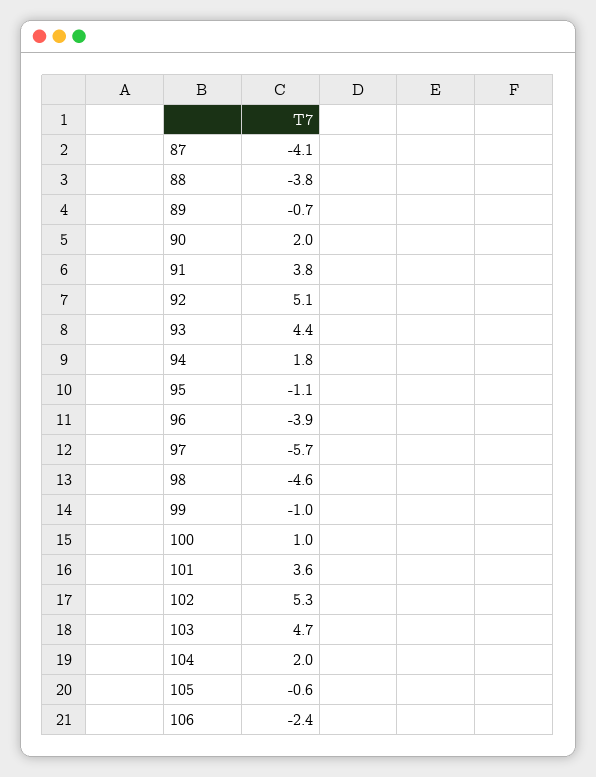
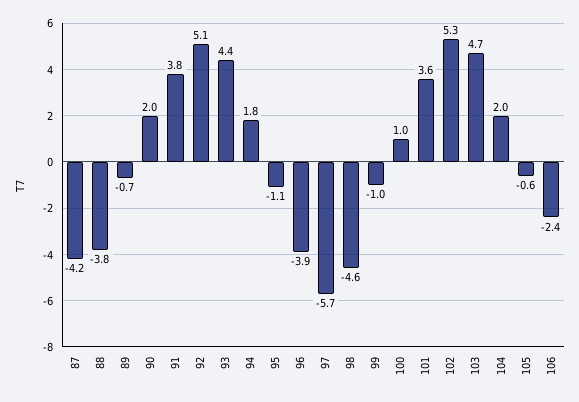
  {
-   "87": -4.1,
+   "87": -4.2,
    "88": -3.8,
    "89": -0.7,
    "90": 2,
    "91": 3.8,
    "92": 5.1,
    "93": 4.4,
    "94": 1.8,
    "95": -1.1,
    "96": -3.9,
    "97": -5.7,
    "98": -4.6,
    "99": -1,
    "100": 1,
    "101": 3.6,
    "102": 5.3,
    "103": 4.7,
    "104": 2,
    "105": -0.6,
    "106": -2.4
  }

